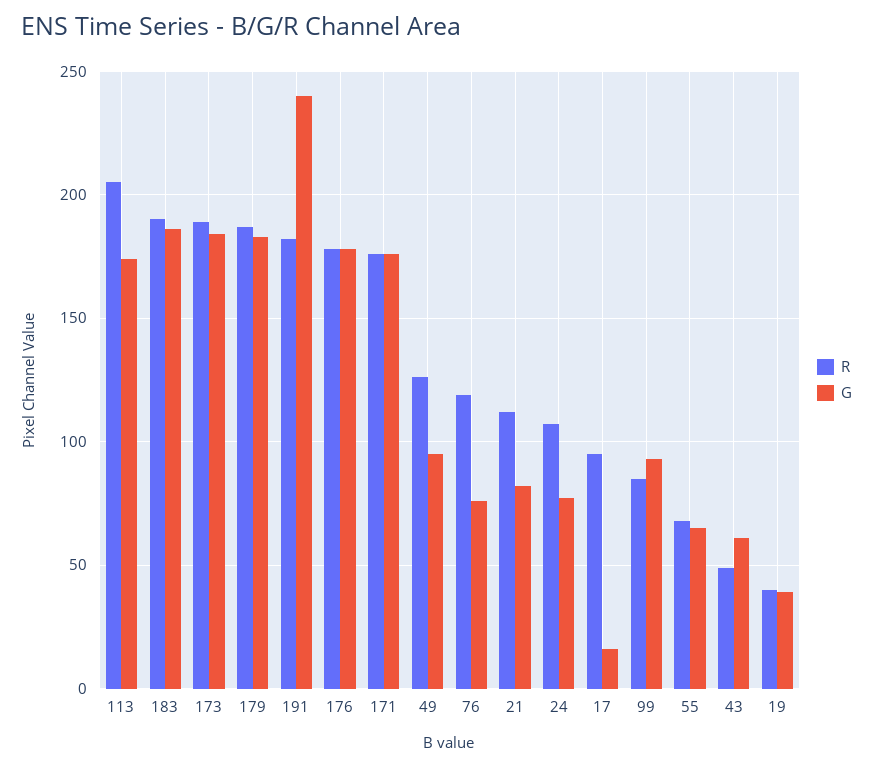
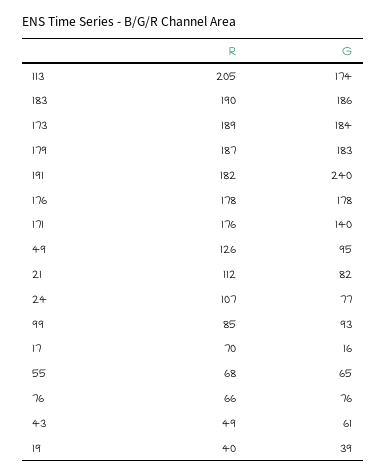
  {
    "R": {
      "113": 205,
      "183": 190,
      "173": 189,
      "179": 187,
      "191": 182,
      "176": 178,
      "171": 176,
      "49": 126,
-     "76": 120,
+     "76": 66,
      "21": 112,
      "24": 107,
-     "17": 95,
+     "17": 70,
      "99": 85,
      "55": 68,
      "43": 49,
      "19": 40
    },
    "G": {
      "113": 174,
      "183": 186,
      "173": 184,
      "179": 183,
      "191": 240,
      "176": 178,
-     "171": 175,
+     "171": 140,
      "49": 95,
      "76": 76,
      "21": 82,
      "24": 77,
      "17": 16,
      "99": 93,
      "55": 65,
      "43": 61,
      "19": 39
    }
  }

